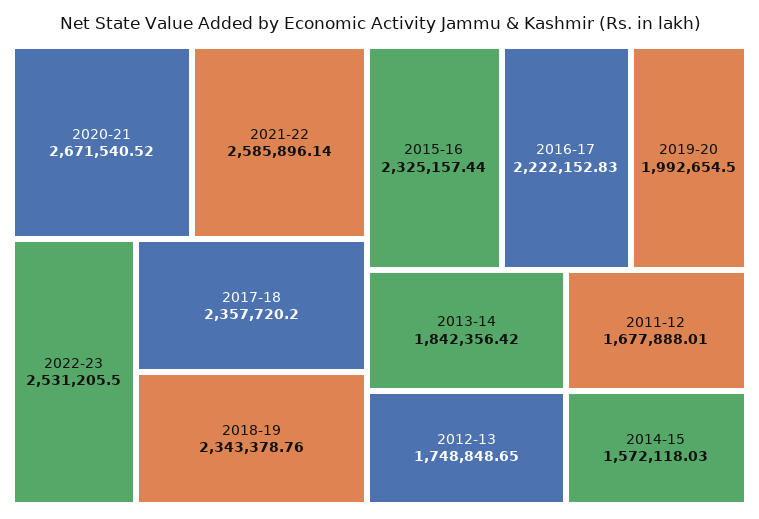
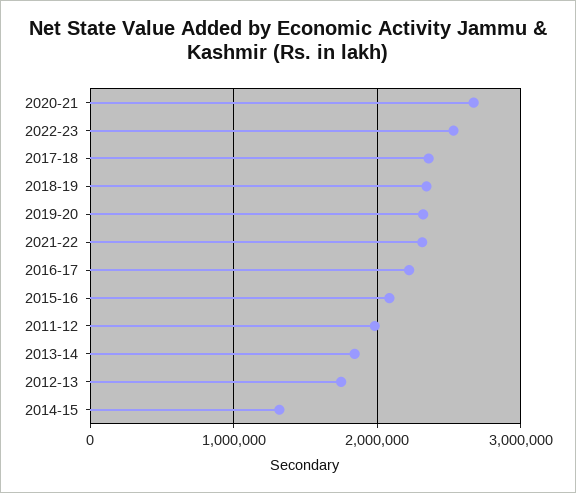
  {
    "2020-21": 2671540.52,
-   "2021-22": 2585896.14,
+   "2021-22": 2300000,
    "2022-23": 2531205.5,
    "2017-18": 2357720.2,
    "2018-19": 2343378.76,
-   "2015-16": 2325157.44,
+   "2015-16": 2100000,
    "2016-17": 2222152.83,
-   "2019-20": 1992654.5,
+   "2019-20": 2300000,
    "2013-14": 1842356.42,
    "2012-13": 1748848.65,
-   "2011-12": 1677888.01,
+   "2011-12": 2000000,
-   "2014-15": 1572118.03
+   "2014-15": 1300000
  }

